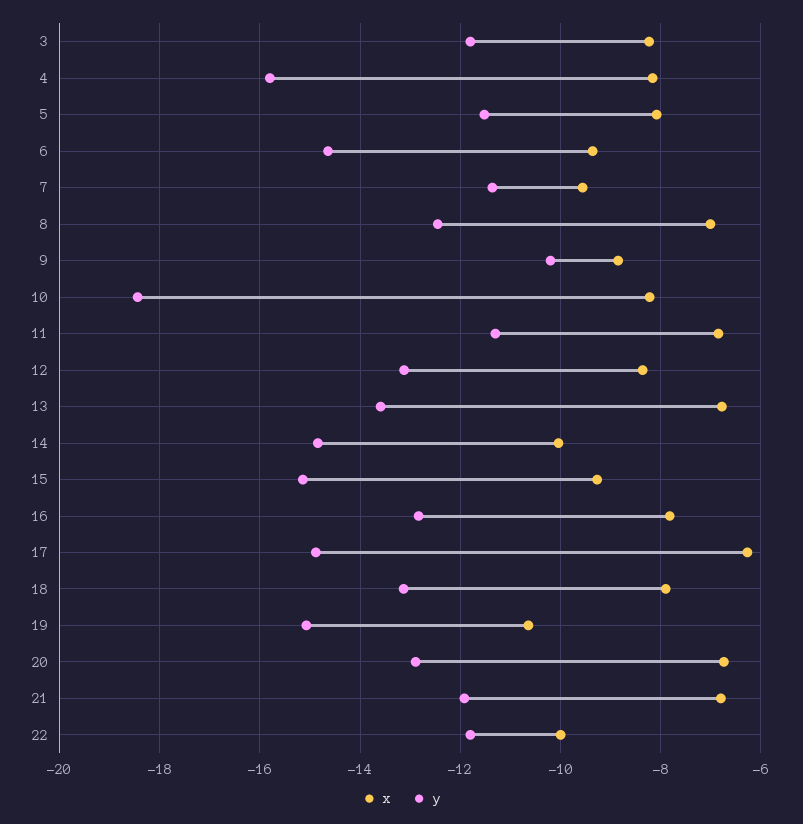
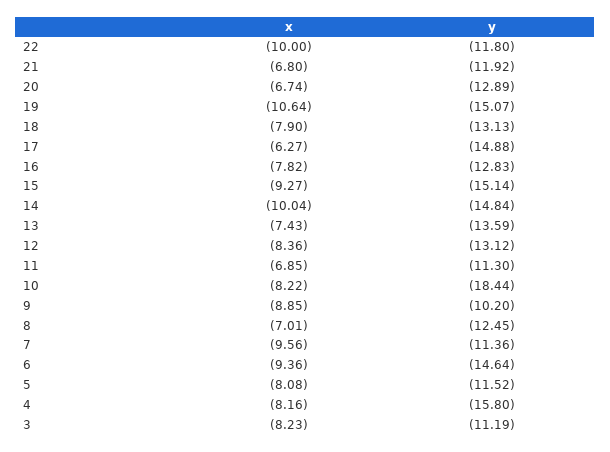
  {
    "x": {
      "3": -8.23,
      "4": -8.16,
      "5": -8.08,
      "6": -9.36,
      "7": -9.56,
      "8": -7.01,
      "9": -8.85,
      "10": -8.22,
      "11": -6.85,
      "12": -8.36,
-     "13": -6.8,
+     "13": -7.43,
      "14": -10.04,
      "15": -9.27,
      "16": -7.82,
      "17": -6.27,
      "18": -7.9,
      "19": -10.64,
      "20": -6.74,
      "21": -6.8,
      "22": -10
    },
    "y": {
-     "3": -11.8,
+     "3": -11.19,
      "4": -15.8,
      "5": -11.52,
      "6": -14.64,
      "7": -11.36,
      "8": -12.45,
      "9": -10.2,
      "10": -18.44,
      "11": -11.3,
      "12": -13.12,
      "13": -13.59,
      "14": -14.84,
      "15": -15.14,
      "16": -12.83,
      "17": -14.88,
      "18": -13.13,
      "19": -15.07,
      "20": -12.89,
      "21": -11.92,
      "22": -11.8
    }
  }

